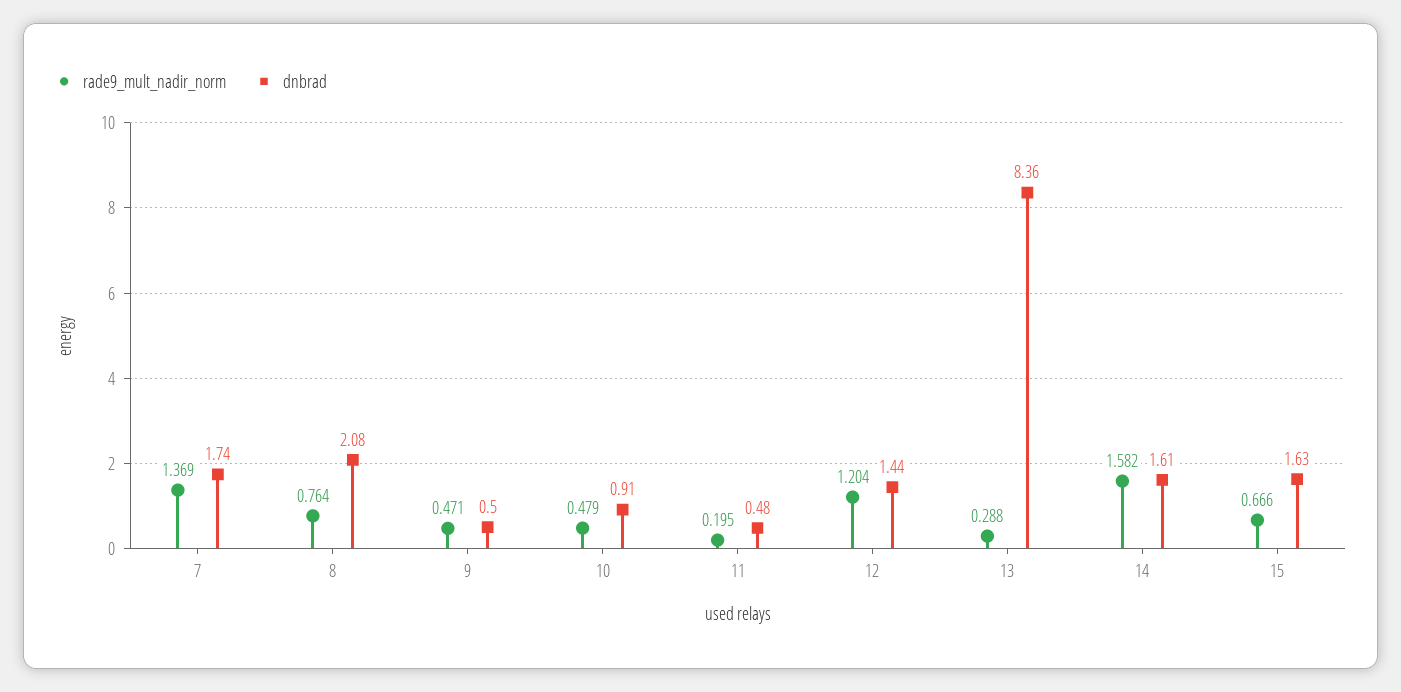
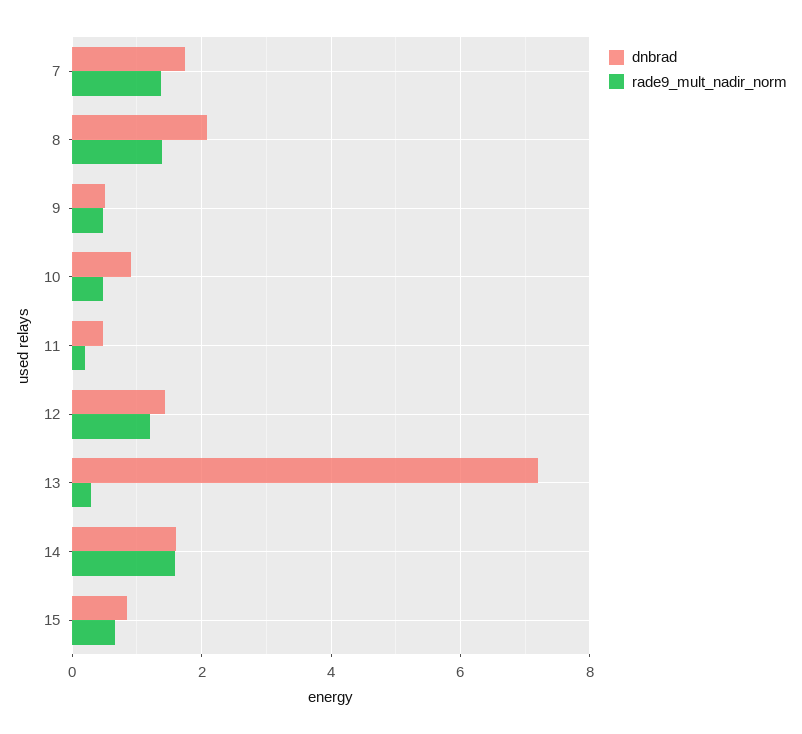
  {
    "rade9_mult_nadir_norm": {
      "7": 1.369,
-     "8": 0.764,
+     "8": 1.4,
      "9": 0.471,
      "10": 0.479,
      "11": 0.195,
      "12": 1.204,
      "13": 0.288,
      "14": 1.582,
      "15": 0.666
    },
    "dnbrad": {
      "7": 1.74,
      "8": 2.08,
      "9": 0.5,
      "10": 0.91,
      "11": 0.48,
      "12": 1.44,
-     "13": 8.36,
+     "13": 7.2,
      "14": 1.61,
-     "15": 1.63
+     "15": 0.8
    }
  }

